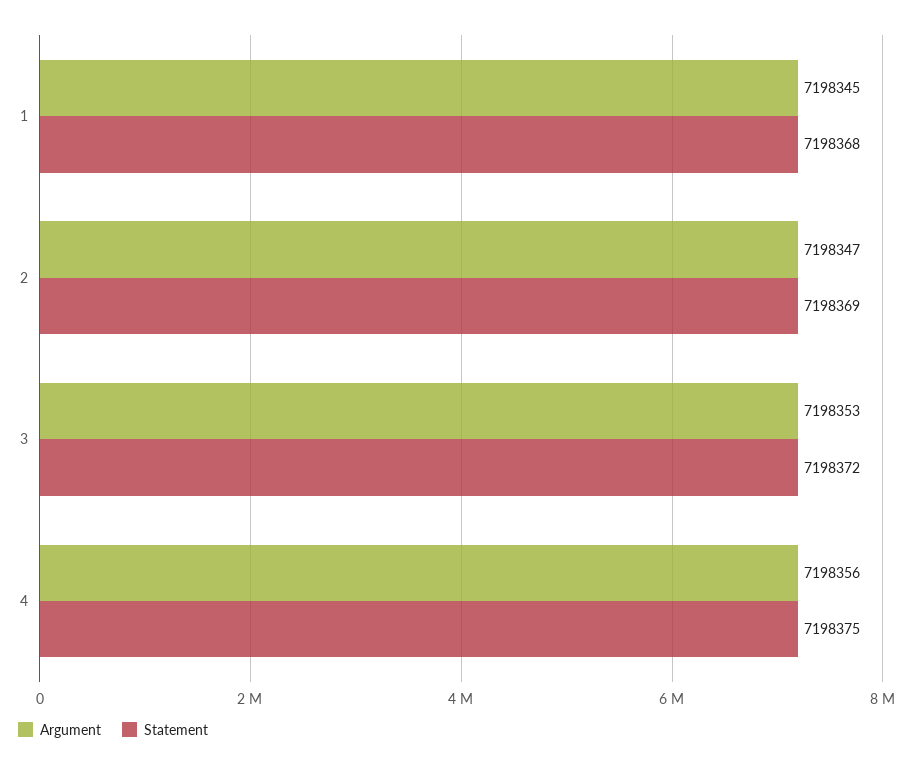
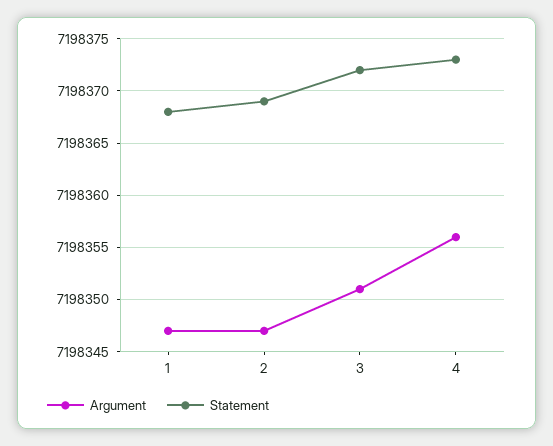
  {
    "Argument": {
-     "1": 7198345,
+     "1": 7198347,
      "2": 7198347,
-     "3": 7198353,
+     "3": 7198351,
      "4": 7198356
    },
    "Statement": {
      "1": 7198368,
      "2": 7198369,
      "3": 7198372,
-     "4": 7198375
+     "4": 7198373
    }
  }

